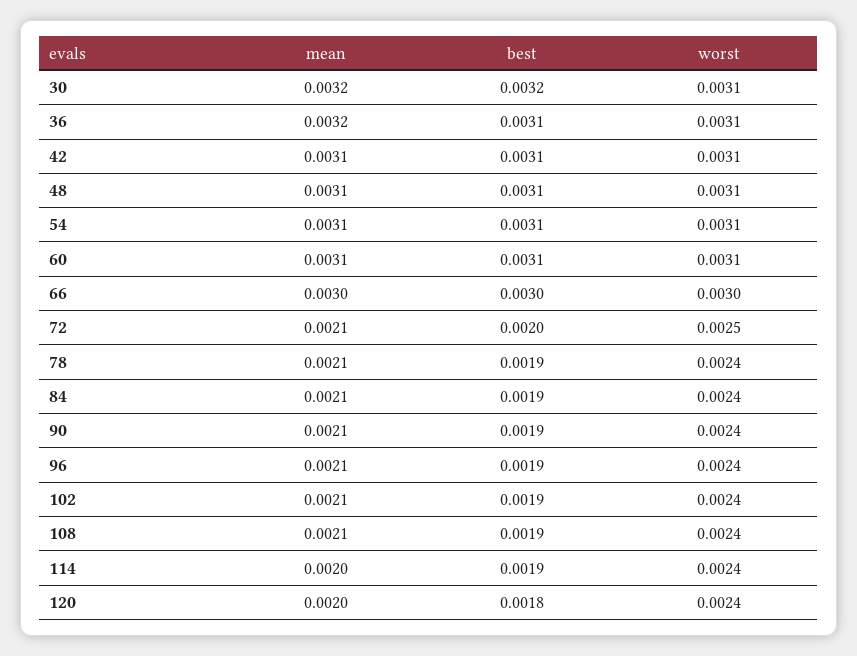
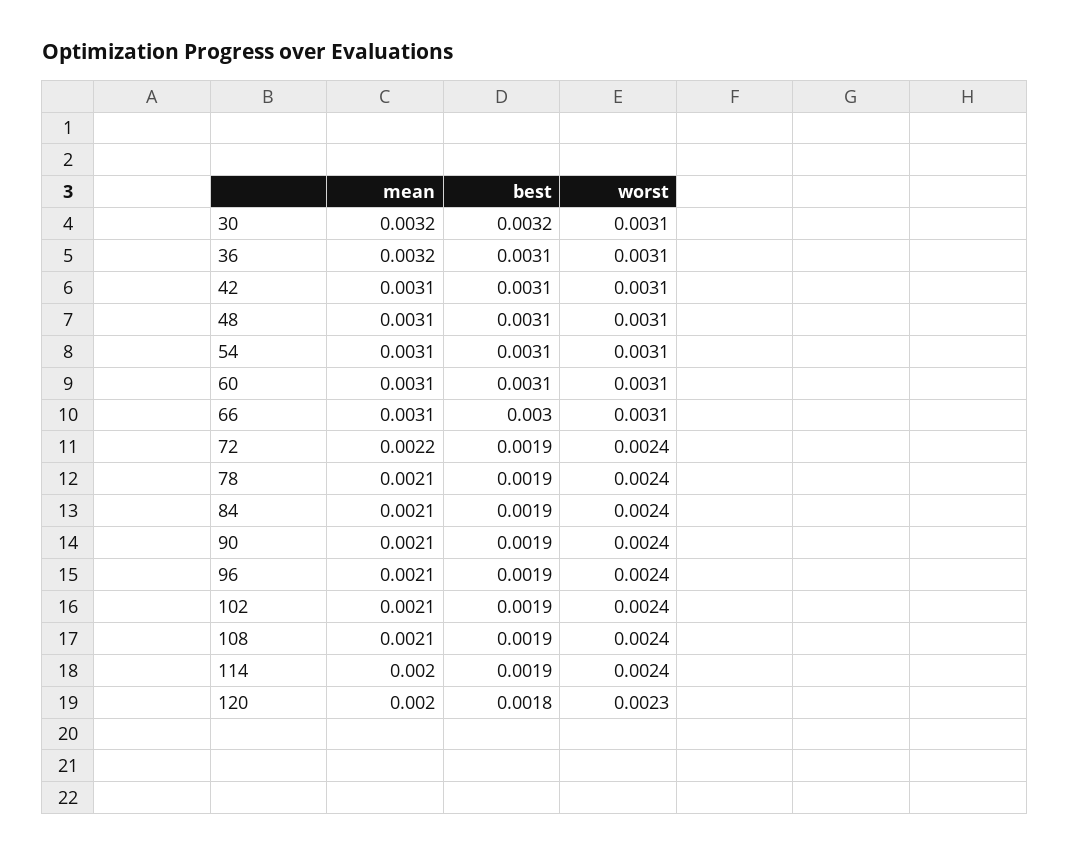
  {
    "mean": {
      "30": 0.0032,
      "36": 0.0032,
      "42": 0.0031,
      "48": 0.0031,
      "54": 0.0031,
      "60": 0.0031,
-     "66": 0.003,
+     "66": 0.0031,
-     "72": 0.0021,
+     "72": 0.0022,
      "78": 0.0021,
      "84": 0.0021,
      "90": 0.0021,
      "96": 0.0021,
      "102": 0.0021,
      "108": 0.0021,
      "114": 0.002,
      "120": 0.002
    },
    "best": {
      "30": 0.0032,
      "36": 0.0031,
      "42": 0.0031,
      "48": 0.0031,
      "54": 0.0031,
      "60": 0.0031,
      "66": 0.003,
-     "72": 0.002,
+     "72": 0.0019,
      "78": 0.0019,
      "84": 0.0019,
      "90": 0.0019,
      "96": 0.0019,
      "102": 0.0019,
      "108": 0.0019,
      "114": 0.0019,
      "120": 0.0018
    },
    "worst": {
      "30": 0.0031,
      "36": 0.0031,
      "42": 0.0031,
      "48": 0.0031,
      "54": 0.0031,
      "60": 0.0031,
-     "66": 0.003,
+     "66": 0.0031,
-     "72": 0.0025,
+     "72": 0.0024,
      "78": 0.0024,
      "84": 0.0024,
      "90": 0.0024,
      "96": 0.0024,
      "102": 0.0024,
      "108": 0.0024,
      "114": 0.0024,
-     "120": 0.0024
+     "120": 0.0023
    }
  }

